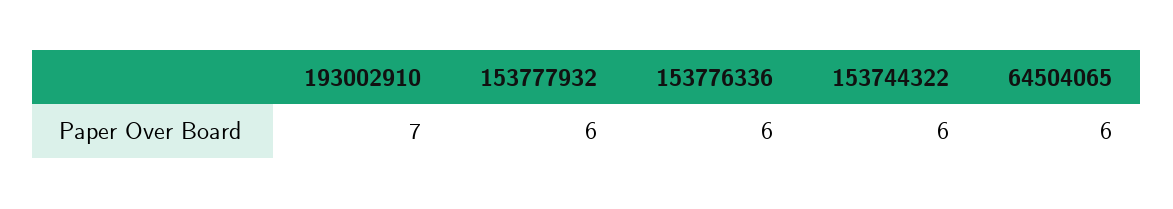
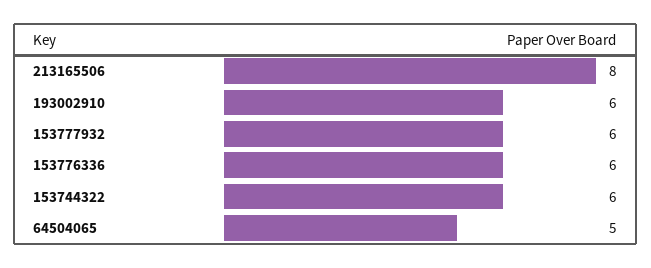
  {
-   "193002910": 7,
+   "193002910": 6,
    "153777932": 6,
    "153776336": 6,
    "153744322": 6,
-   "64504065": 6
+   "64504065": 5,
+   "213165506": 8
  }

